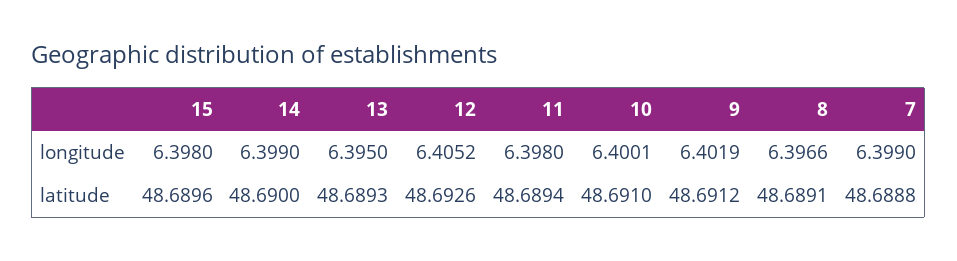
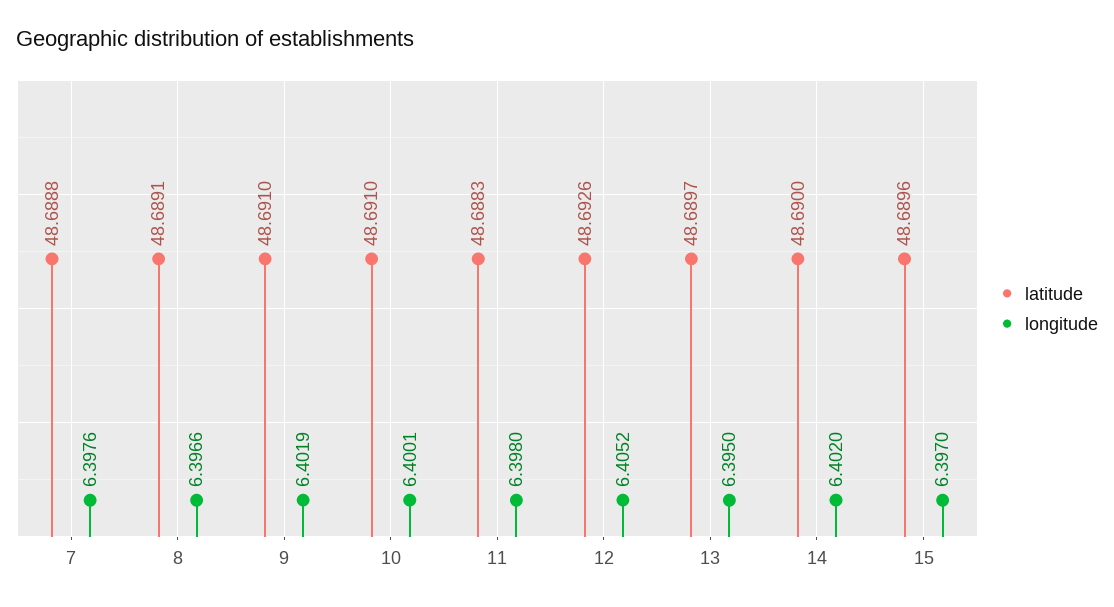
  {
    "longitude": {
-     "15": 6.398,
+     "15": 6.397,
-     "14": 6.399,
+     "14": 6.402,
      "13": 6.395,
      "12": 6.4052,
      "11": 6.398,
      "10": 6.4001,
      "9": 6.4019,
      "8": 6.3966,
-     "7": 6.399
+     "7": 6.3976
    },
    "latitude": {
      "15": 48.6896,
      "14": 48.69,
-     "13": 48.6893,
+     "13": 48.6897,
      "12": 48.6926,
-     "11": 48.6894,
+     "11": 48.6883,
      "10": 48.691,
-     "9": 48.6912,
+     "9": 48.691,
      "8": 48.6891,
      "7": 48.6888
    }
  }

